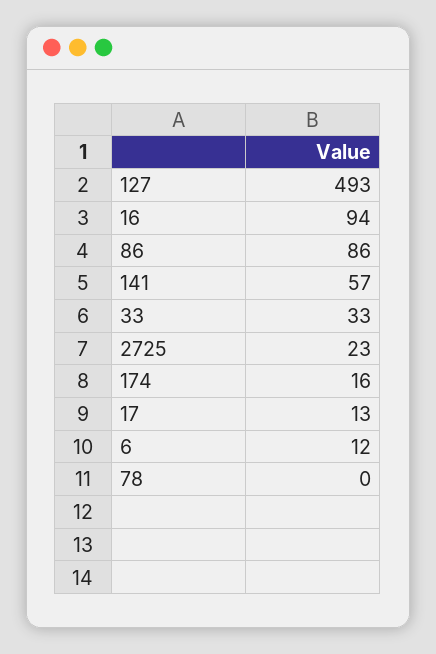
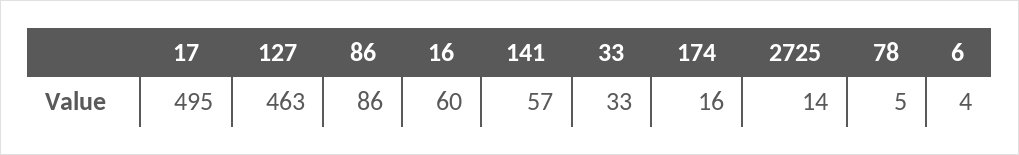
  {
-   "127": 493,
+   "127": 463,
-   "16": 94,
+   "16": 60,
    "86": 86,
    "141": 57,
    "33": 33,
-   "2725": 23,
+   "2725": 14,
    "174": 16,
-   "17": 13,
+   "17": 495,
-   "6": 12,
+   "6": 4,
-   "78": 0
+   "78": 5
  }

